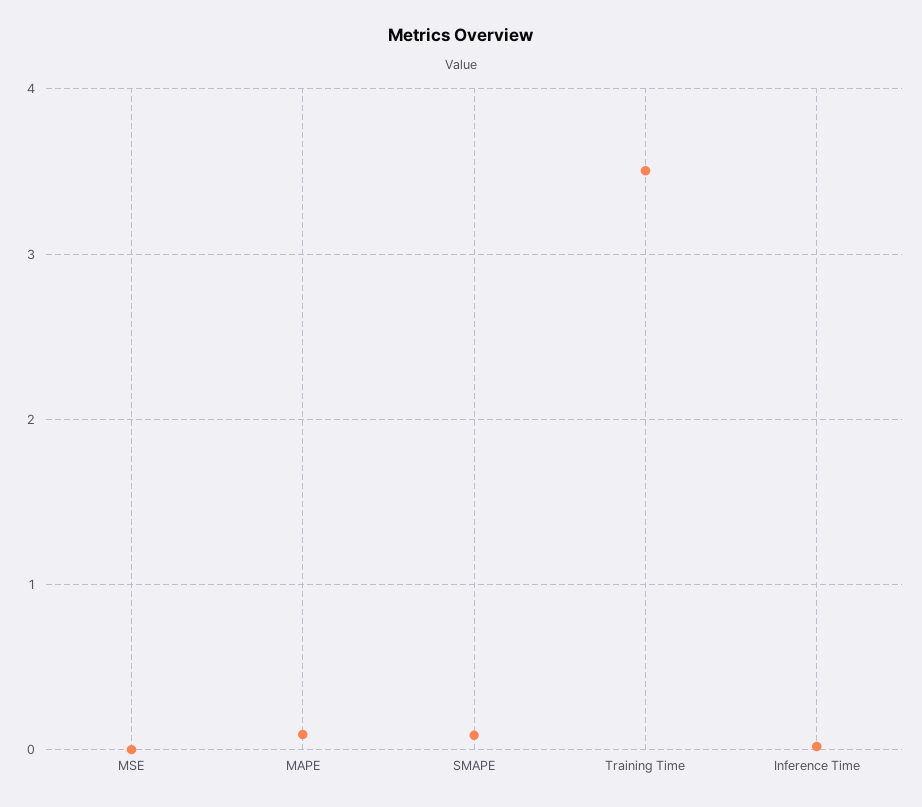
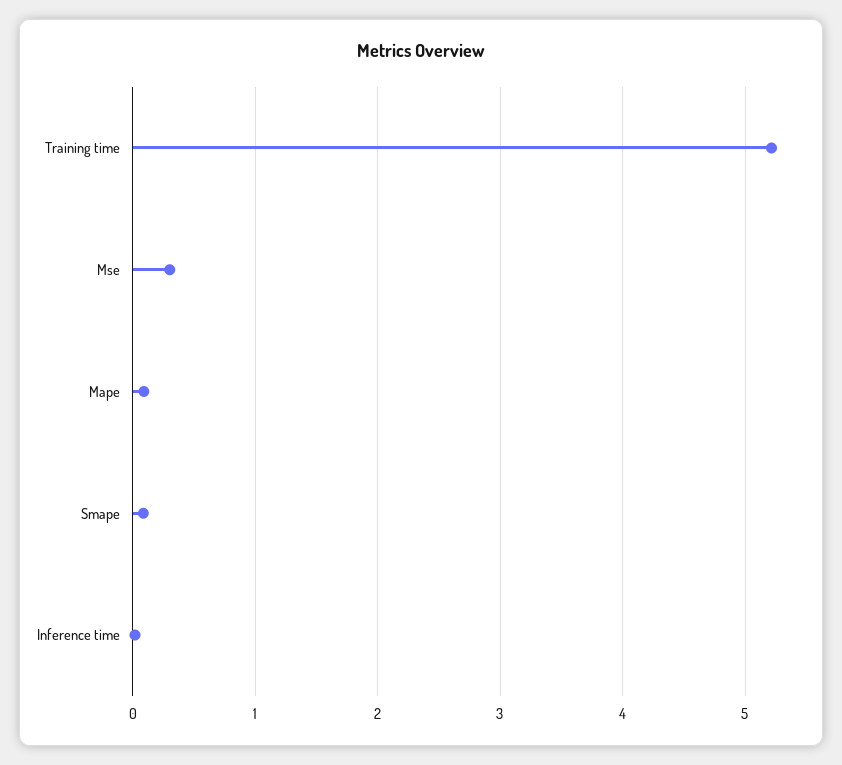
  {
-   "MSE": 0,
+   "MSE": 0.3,
    "MAPE": 0.1,
    "SMAPE": 0.1,
-   "Training Time": 3.5,
+   "Training Time": 5.2,
    "Inference Time": 0
  }

